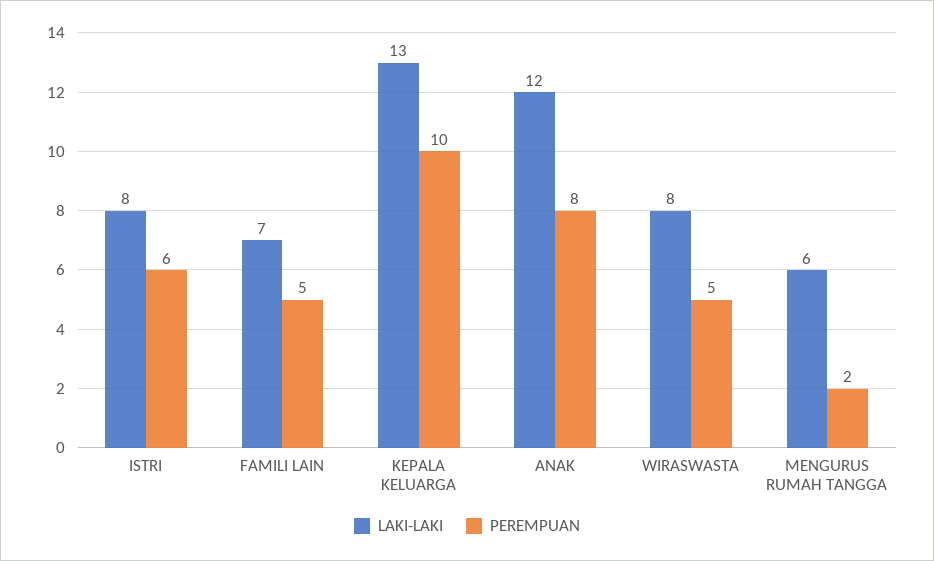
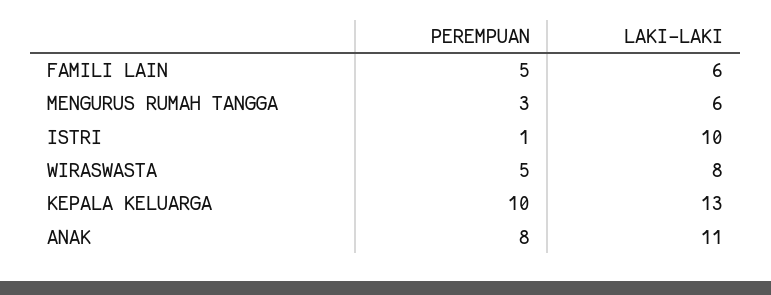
  {
    "LAKI-LAKI": {
-     "ISTRI": 8,
+     "ISTRI": 10,
-     "FAMILI LAIN": 7,
+     "FAMILI LAIN": 6,
      "KEPALA KELUARGA": 13,
-     "ANAK": 12,
+     "ANAK": 11,
      "WIRASWASTA": 8,
      "MENGURUS RUMAH TANGGA": 6
    },
    "PEREMPUAN": {
-     "ISTRI": 6,
+     "ISTRI": 1,
      "FAMILI LAIN": 5,
      "KEPALA KELUARGA": 10,
      "ANAK": 8,
      "WIRASWASTA": 5,
-     "MENGURUS RUMAH TANGGA": 2
+     "MENGURUS RUMAH TANGGA": 3
    }
  }

